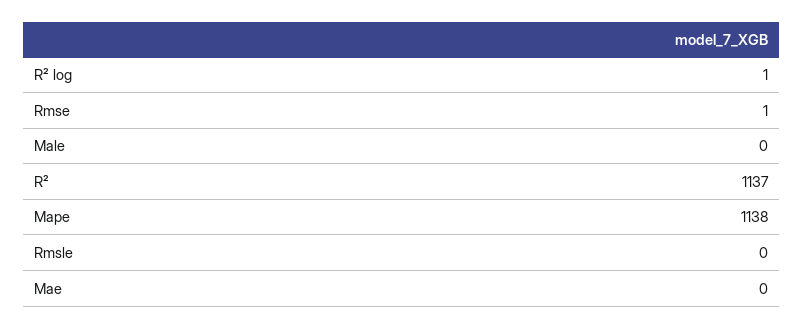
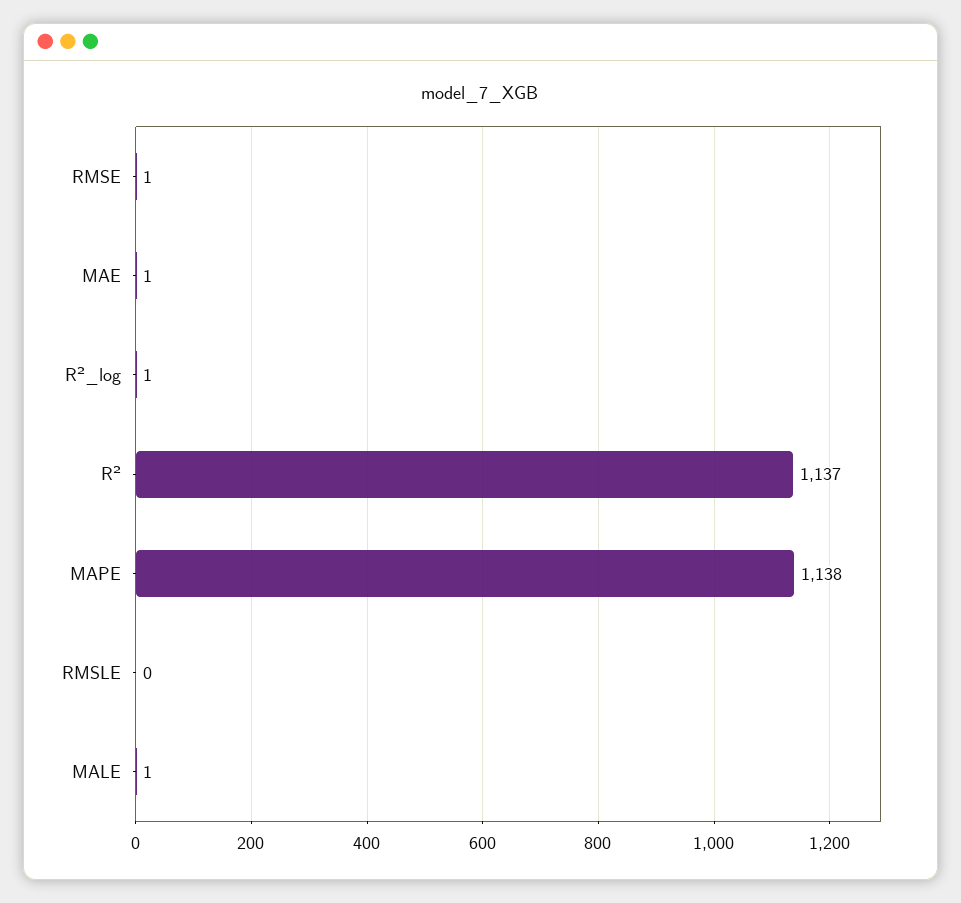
  {
    "R² log": 1,
    "Rmse": 1,
-   "Male": 0,
+   "Male": 1,
    "R²": 1137,
    "Mape": 1138,
    "Rmsle": 0,
-   "Mae": 0
+   "Mae": 1
  }

